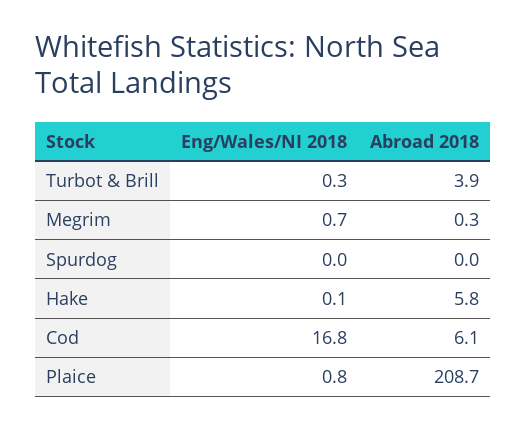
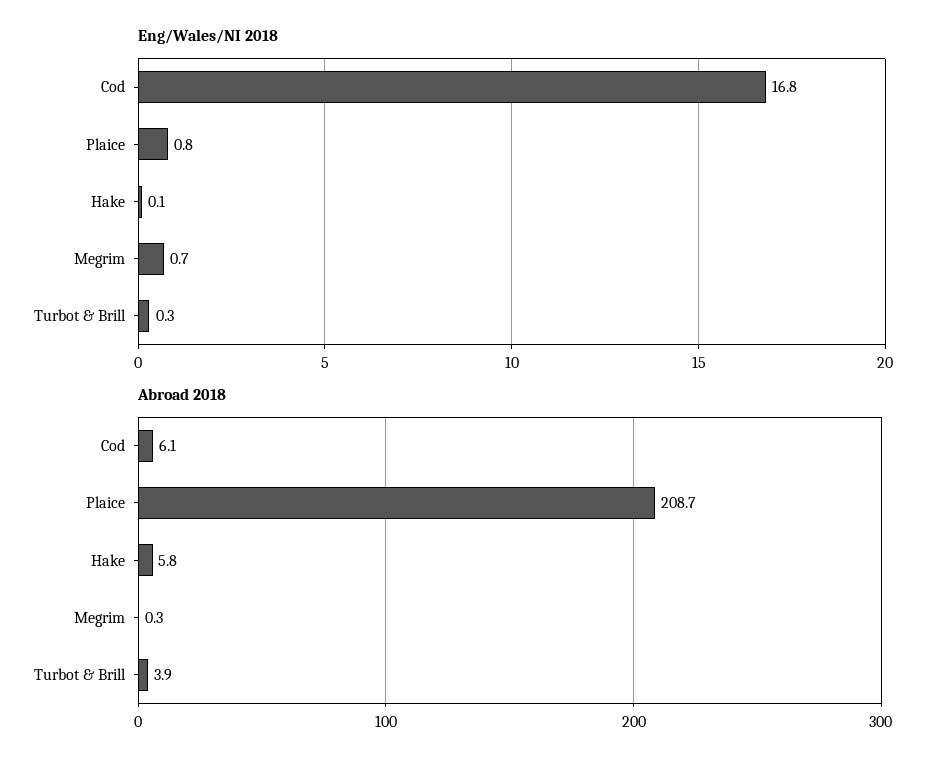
  {
    "Eng/Wales/NI 2018": {
      "Turbot & Brill": 0.3,
      "Megrim": 0.7,
-     "Spurdog": 0,
      "Hake": 0.1,
      "Cod": 16.8,
      "Plaice": 0.8
    },
    "Abroad 2018": {
      "Turbot & Brill": 3.9,
      "Megrim": 0.3,
-     "Spurdog": 0,
      "Hake": 5.8,
      "Cod": 6.1,
      "Plaice": 208.7
    }
  }

